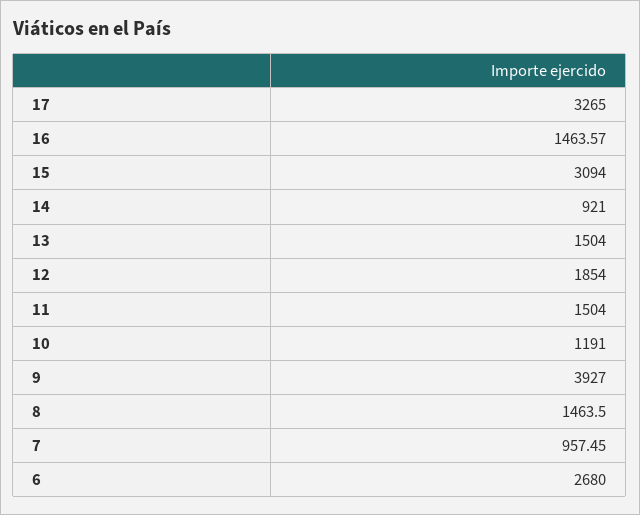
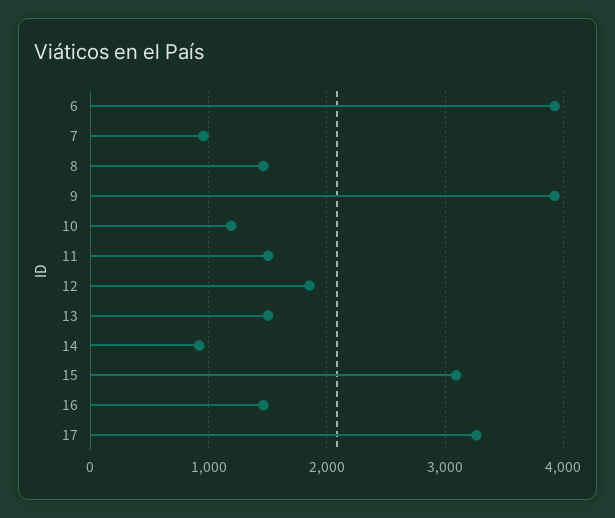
  {
    "17": 3265,
    "16": 1463.57,
    "15": 3094,
    "14": 921,
    "13": 1504,
    "12": 1854,
    "11": 1504,
    "10": 1191,
    "9": 3927,
    "8": 1463.5,
    "7": 957.45,
-   "6": 2680
+   "6": 3900
  }

